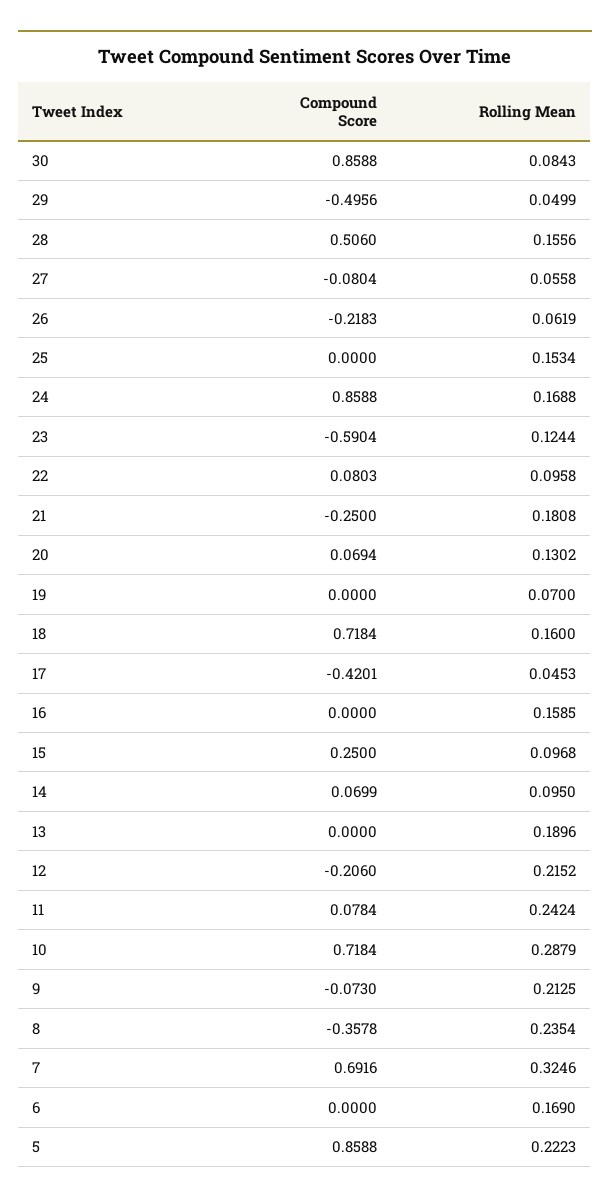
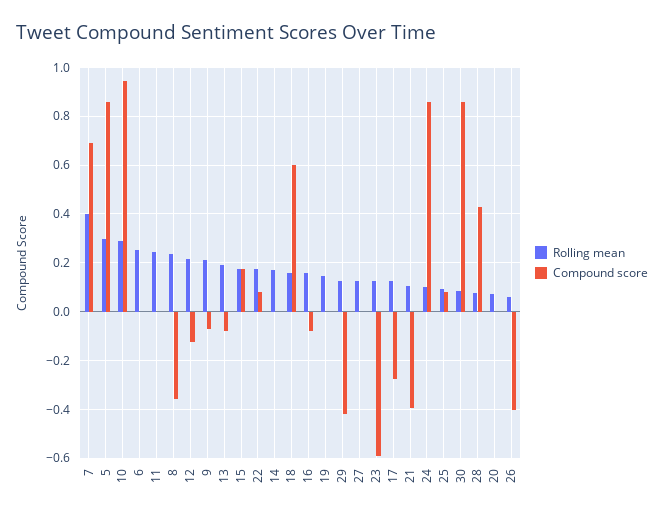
  {
    "Compound Score": {
      "30": 0.8588,
-     "29": -0.4956,
+     "29": -0.425,
-     "28": 0.506,
+     "28": 0.425,
-     "27": -0.0804,
+     "27": 0,
-     "26": -0.2183,
+     "26": -0.4,
-     "25": 0,
+     "25": 0.075,
      "24": 0.8588,
      "23": -0.5904,
      "22": 0.0803,
-     "21": -0.25,
+     "21": -0.4,
-     "20": 0.0694,
+     "20": 0,
      "19": 0,
-     "18": 0.7184,
+     "18": 0.6,
-     "17": -0.4201,
+     "17": -0.275,
-     "16": 0,
+     "16": -0.075,
-     "15": 0.25,
+     "15": 0.175,
-     "14": 0.0699,
+     "14": 0,
-     "13": 0,
+     "13": -0.075,
-     "12": -0.206,
+     "12": -0.125,
-     "11": 0.0784,
+     "11": 0,
-     "10": 0.7184,
+     "10": 0.95,
      "9": -0.073,
      "8": -0.3578,
      "7": 0.6916,
      "6": 0,
      "5": 0.8588
    },
    "Rolling Mean": {
      "30": 0.0843,
-     "29": 0.0499,
+     "29": 0.125,
-     "28": 0.1556,
+     "28": 0.075,
-     "27": 0.0558,
+     "27": 0.125,
      "26": 0.0619,
-     "25": 0.1534,
+     "25": 0.1,
-     "24": 0.1688,
+     "24": 0.1,
      "23": 0.1244,
-     "22": 0.0958,
+     "22": 0.175,
-     "21": 0.1808,
+     "21": 0.1,
-     "20": 0.1302,
+     "20": 0.075,
-     "19": 0.07,
+     "19": 0.15,
      "18": 0.16,
-     "17": 0.0453,
+     "17": 0.125,
      "16": 0.1585,
-     "15": 0.0968,
+     "15": 0.175,
-     "14": 0.095,
+     "14": 0.175,
      "13": 0.1896,
      "12": 0.2152,
      "11": 0.2424,
      "10": 0.2879,
      "9": 0.2125,
      "8": 0.2354,
-     "7": 0.3246,
+     "7": 0.4,
-     "6": 0.169,
+     "6": 0.25,
-     "5": 0.2223
+     "5": 0.3
    }
  }

